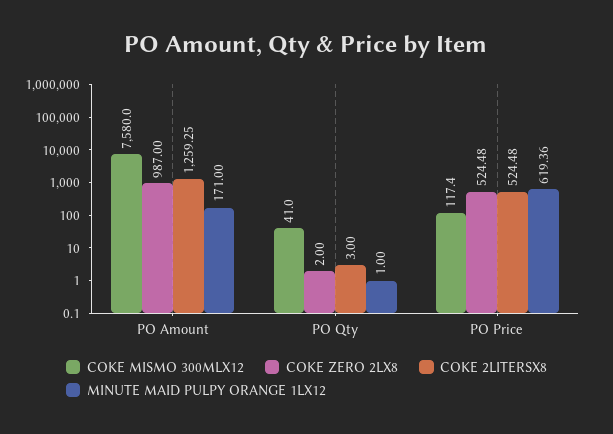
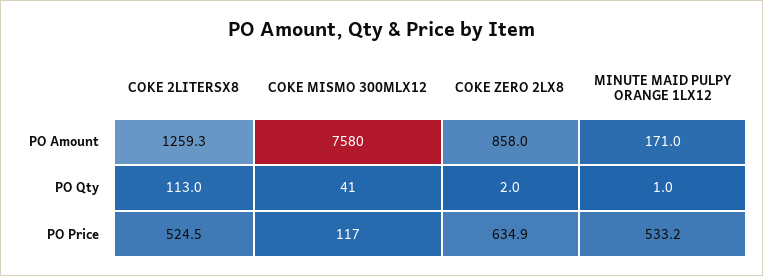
  {
    "COKE MISMO 300MLX12": {
      "PO Amount": 7580,
      "PO Qty": 41,
      "PO Price": 117.4
    },
    "COKE ZERO 2LX8": {
-     "PO Amount": 987,
+     "PO Amount": 858,
      "PO Qty": 2,
-     "PO Price": 524.48
+     "PO Price": 634.9
    },
    "COKE 2LITERSX8": {
      "PO Amount": 1259.25,
-     "PO Qty": 3,
+     "PO Qty": 113,
      "PO Price": 524.48
    },
    "MINUTE MAID PULPY ORANGE 1LX12": {
      "PO Amount": 171,
      "PO Qty": 1,
-     "PO Price": 619.36
+     "PO Price": 533.2
    }
  }

